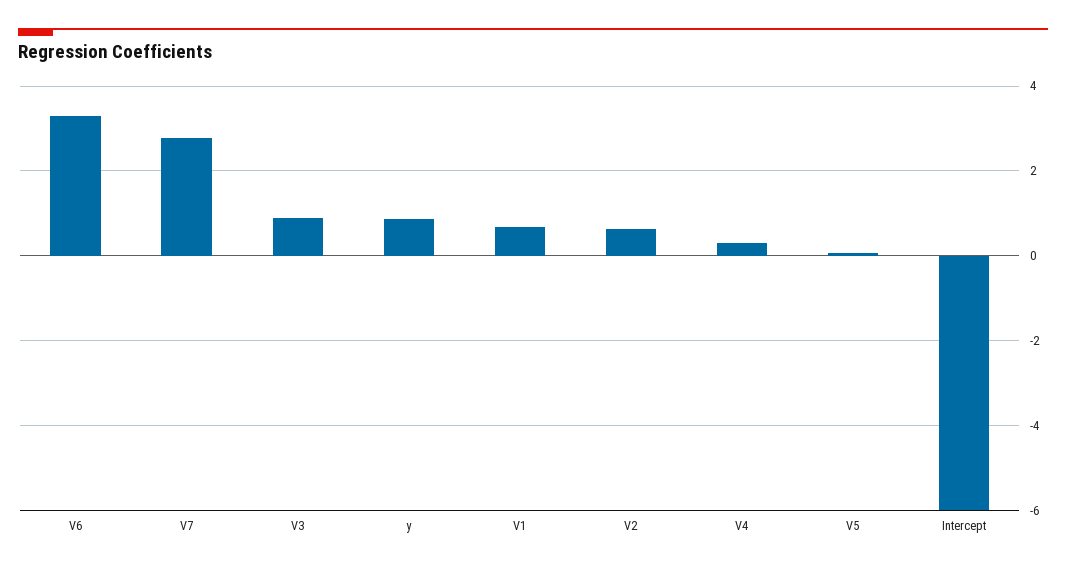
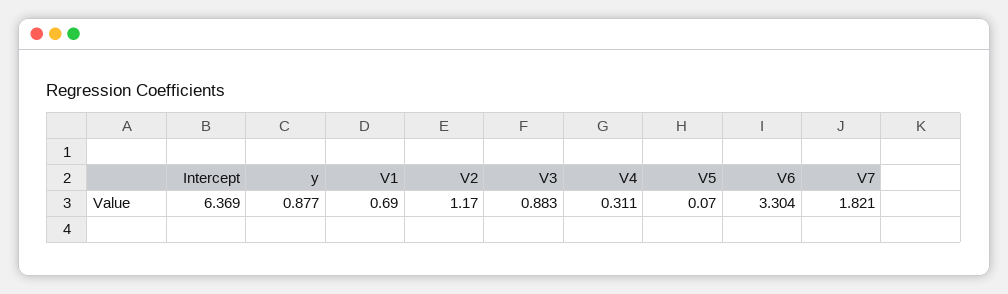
  {
    "V6": 3.304,
-   "V7": 2.8,
+   "V7": 1.821,
    "V3": 0.883,
    "y": 0.877,
    "V1": 0.69,
-   "V2": 0.6,
+   "V2": 1.17,
    "V4": 0.311,
    "V5": 0.07,
-   "Intercept": -6
+   "Intercept": 6.369
  }

